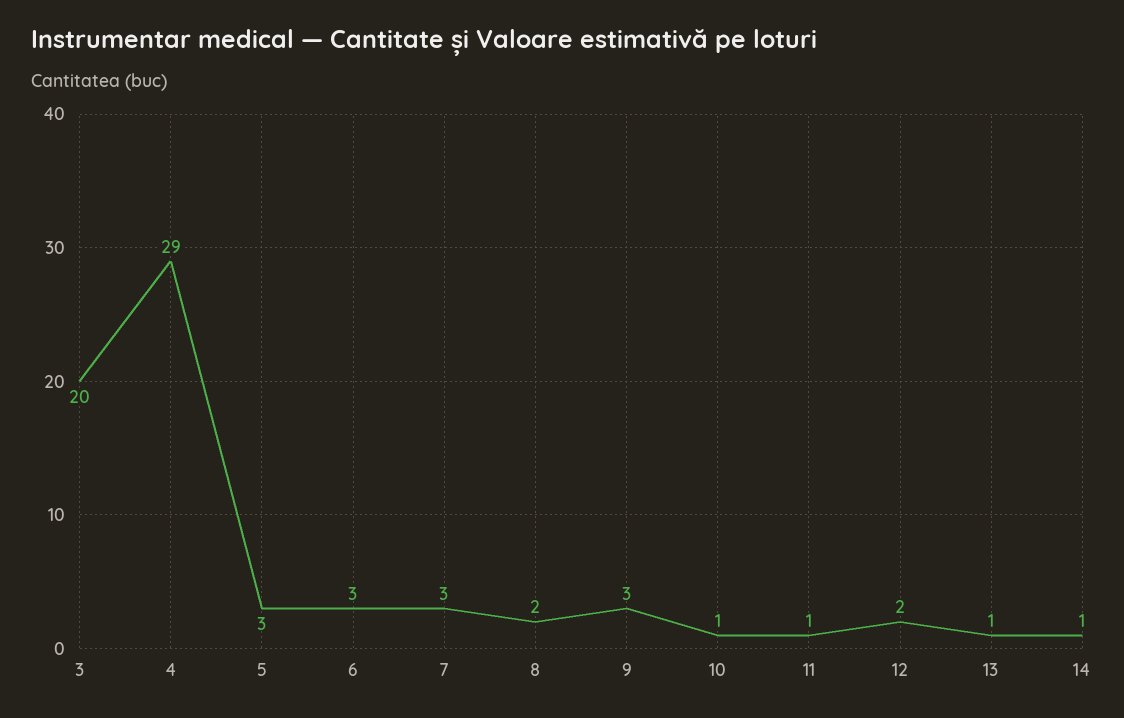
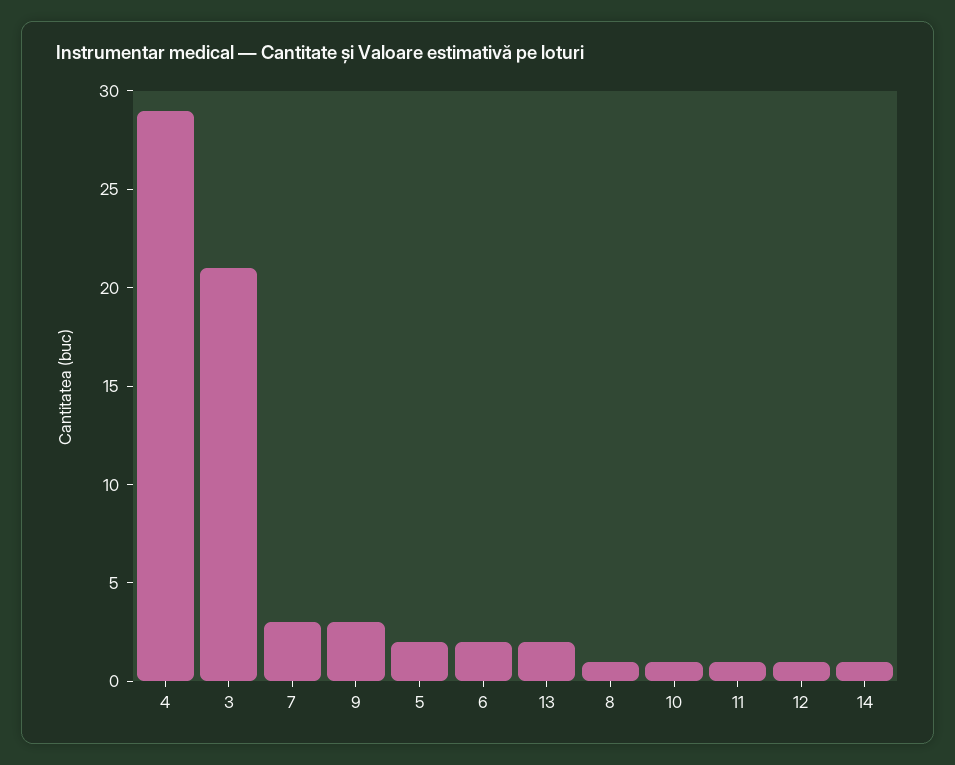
  {
-   "3": 20,
+   "3": 21,
    "4": 29,
-   "5": 3,
+   "5": 2,
-   "6": 3,
+   "6": 2,
    "7": 3,
-   "8": 2,
+   "8": 1,
    "9": 3,
    "10": 1,
    "11": 1,
-   "12": 2,
+   "12": 1,
-   "13": 1,
+   "13": 2,
    "14": 1
  }

